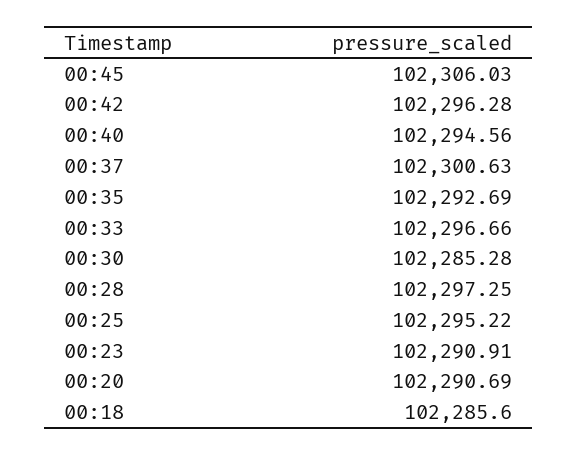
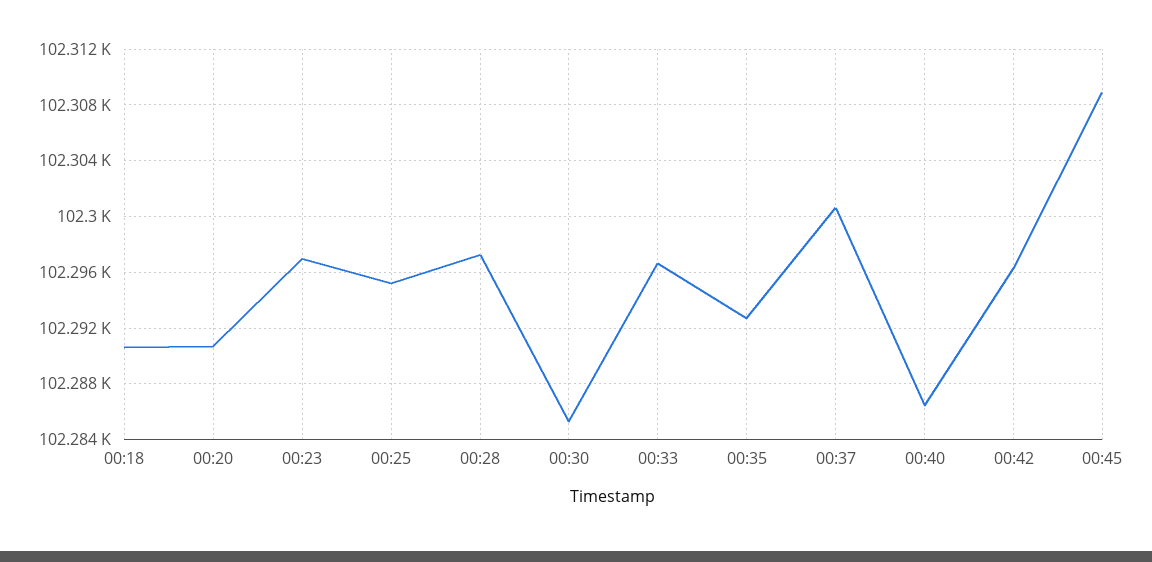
  {
-   "00:45": 102306.03,
+   "00:45": 102309,
    "00:42": 102296.28,
-   "00:40": 102294.56,
+   "00:40": 102286.5,
    "00:37": 102300.63,
    "00:35": 102292.69,
    "00:33": 102296.66,
    "00:30": 102285.28,
    "00:28": 102297.25,
    "00:25": 102295.22,
-   "00:23": 102290.91,
+   "00:23": 102297,
    "00:20": 102290.69,
-   "00:18": 102285.6
+   "00:18": 102290.5
  }

